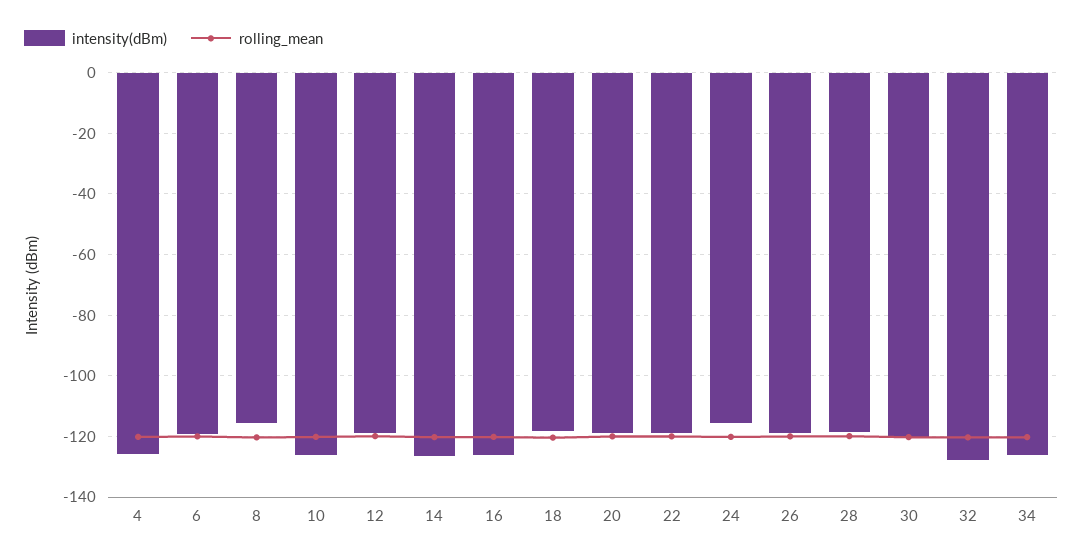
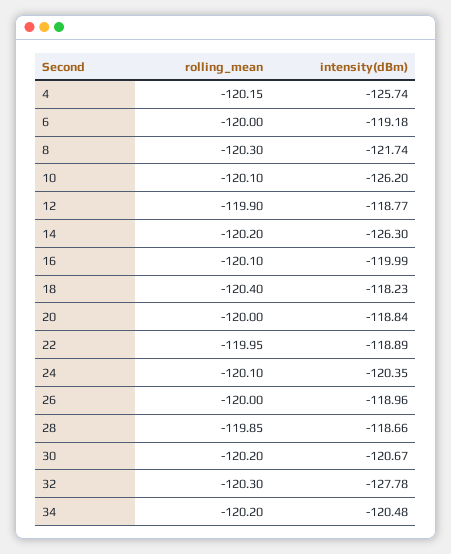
  {
    "intensity(dBm)": {
      "4": -125.74,
      "6": -119.18,
-     "8": -116,
+     "8": -121.74,
      "10": -126.2,
      "12": -118.77,
      "14": -126.3,
-     "16": -126,
+     "16": -119.99,
      "18": -118.23,
      "20": -118.84,
      "22": -118.89,
-     "24": -116,
+     "24": -120.35,
      "26": -118.96,
      "28": -118.66,
      "30": -120.67,
      "32": -127.78,
-     "34": -126
+     "34": -120.48
    },
    "rolling_mean": {
      "4": -120.15,
      "6": -120,
      "8": -120.3,
      "10": -120.1,
      "12": -119.9,
      "14": -120.2,
      "16": -120.1,
      "18": -120.4,
      "20": -120,
      "22": -119.95,
      "24": -120.1,
      "26": -120,
      "28": -119.85,
      "30": -120.2,
      "32": -120.3,
      "34": -120.2
    }
  }

